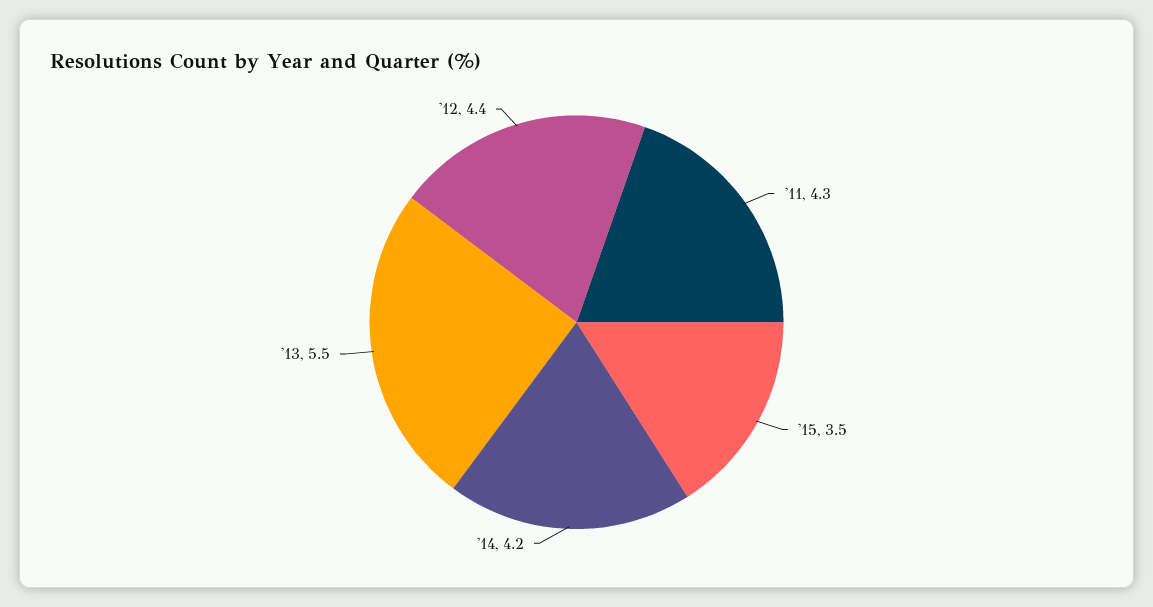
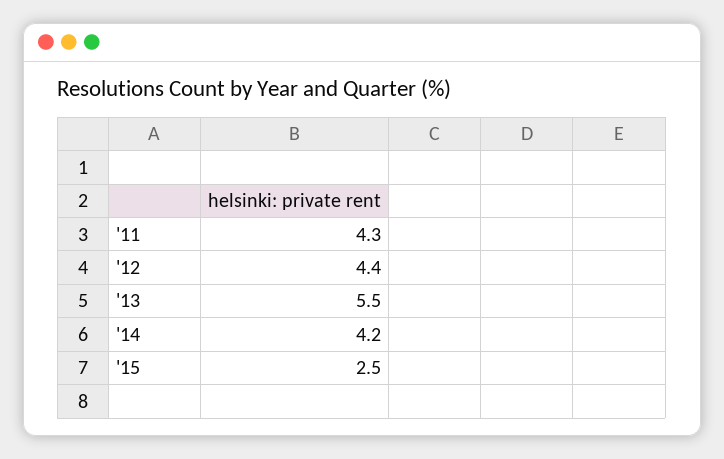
  {
    "'11": 4.3,
-   "'15": 3.5,
+   "'15": 2.5,
    "'14": 4.2,
    "'13": 5.5,
    "'12": 4.4
  }

